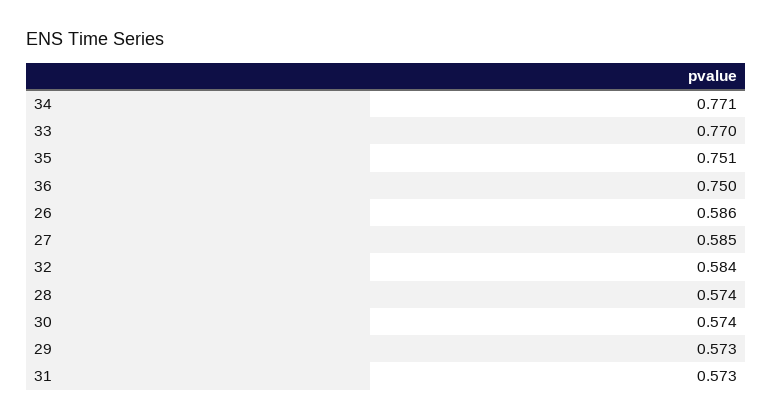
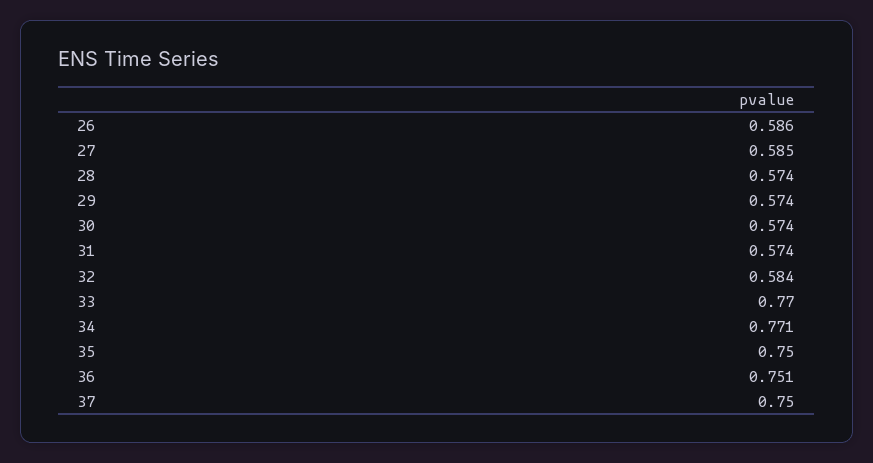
  {
    "34": 0.771,
    "33": 0.77,
-   "35": 0.751,
+   "35": 0.75,
-   "36": 0.75,
+   "36": 0.751,
    "26": 0.586,
    "27": 0.585,
    "32": 0.584,
    "28": 0.574,
    "30": 0.574,
-   "29": 0.573,
+   "29": 0.574,
-   "31": 0.573
+   "31": 0.574,
+   "37": 0.75
  }

